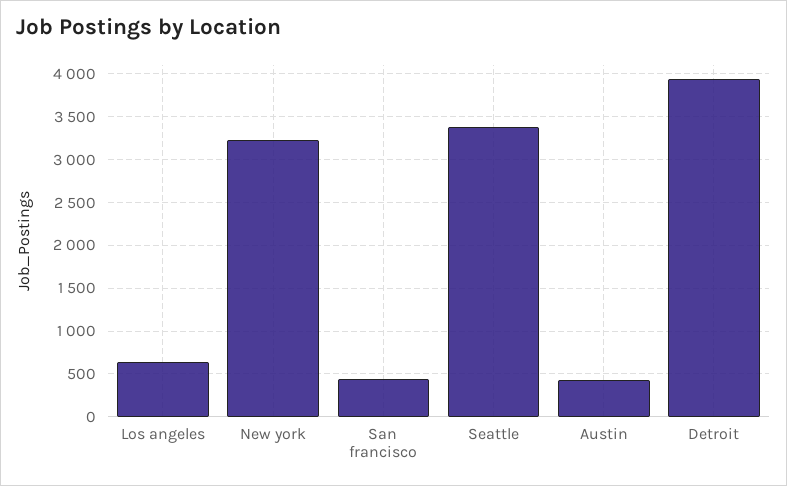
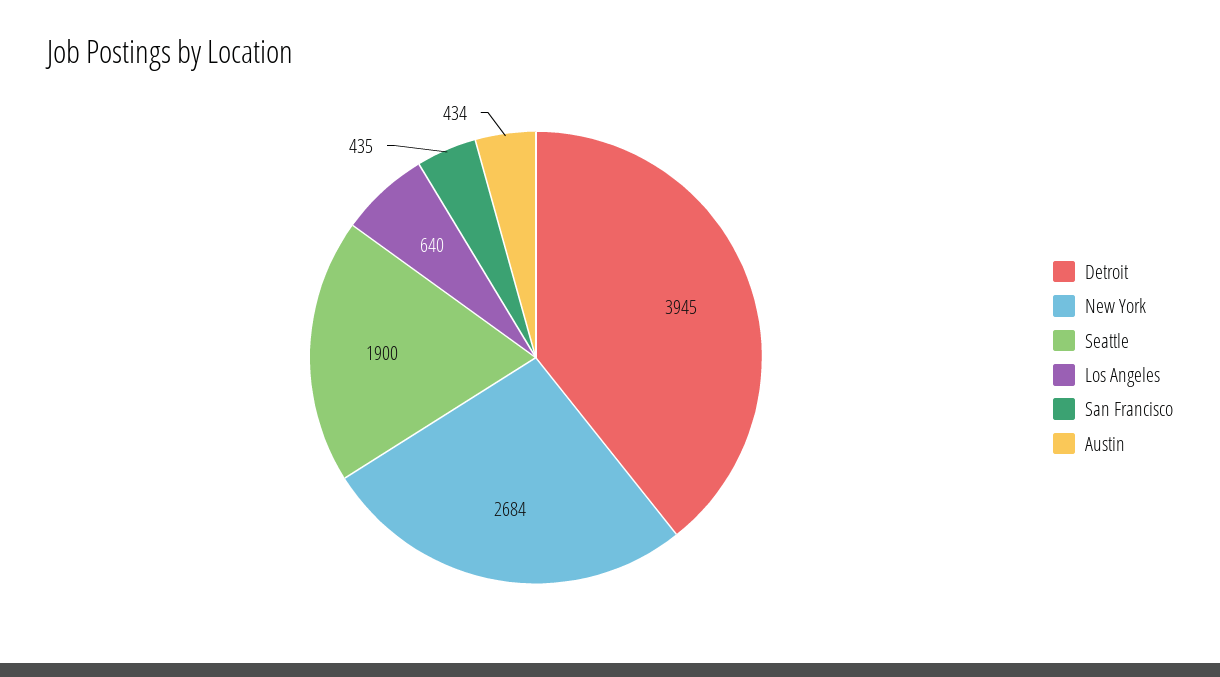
  {
    "Los angeles": 640,
-   "New york": 3200,
+   "New york": 2684,
    "San francisco": 435,
-   "Seattle": 3400,
+   "Seattle": 1900,
    "Austin": 434,
    "Detroit": 3945
  }

